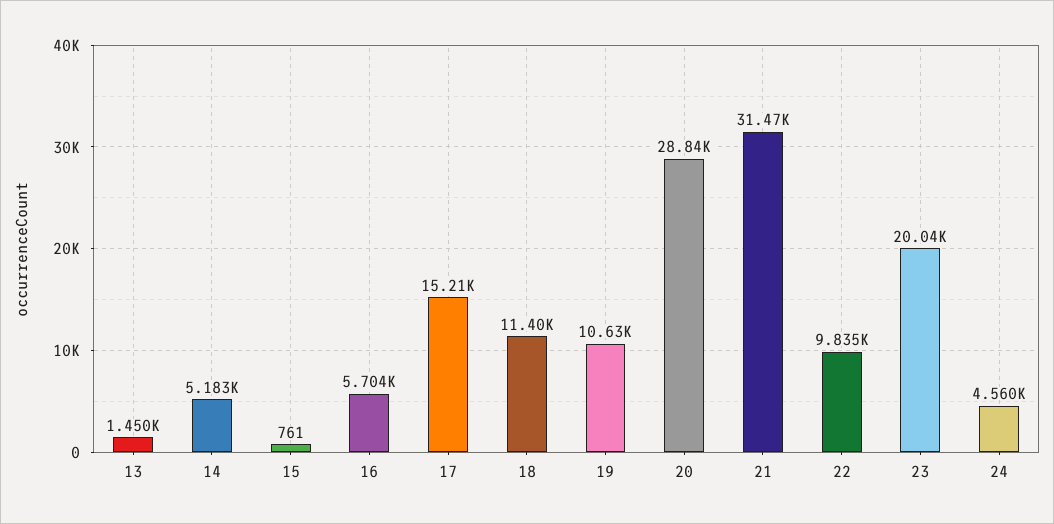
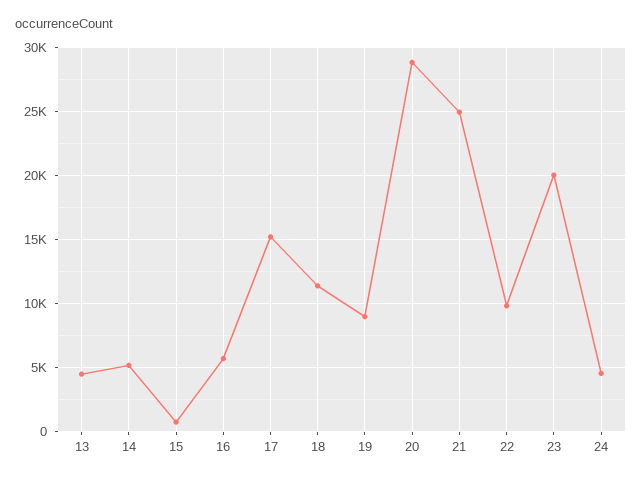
  {
-   "13": 1450,
+   "13": 4500,
    "14": 5183,
    "15": 761,
    "16": 5704,
    "17": 15210,
    "18": 11400,
-   "19": 10630,
+   "19": 9000,
    "20": 28840,
-   "21": 31470,
+   "21": 25000,
    "22": 9835,
    "23": 20040,
    "24": 4560
  }

